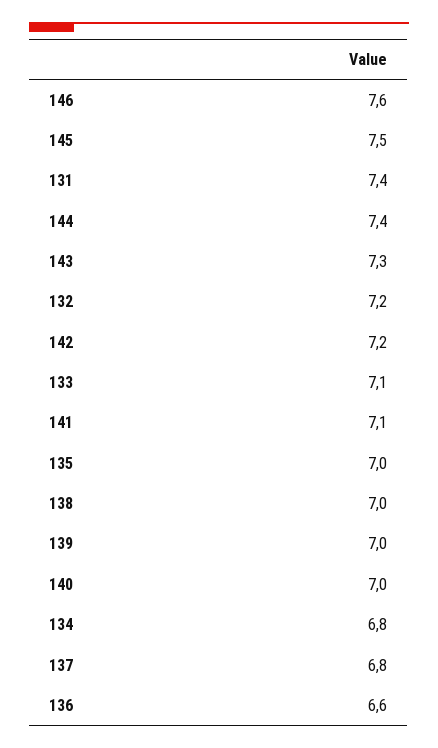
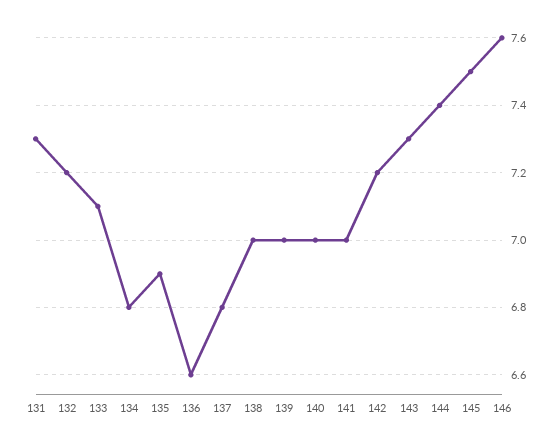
  {
    "146": 7.6,
    "145": 7.5,
-   "131": 7.4,
+   "131": 7.3,
    "144": 7.4,
    "143": 7.3,
    "132": 7.2,
    "142": 7.2,
    "133": 7.1,
-   "141": 7.1,
+   "141": 7,
-   "135": 7,
+   "135": 6.9,
    "138": 7,
    "139": 7,
    "140": 7,
    "134": 6.8,
    "137": 6.8,
    "136": 6.6
  }

